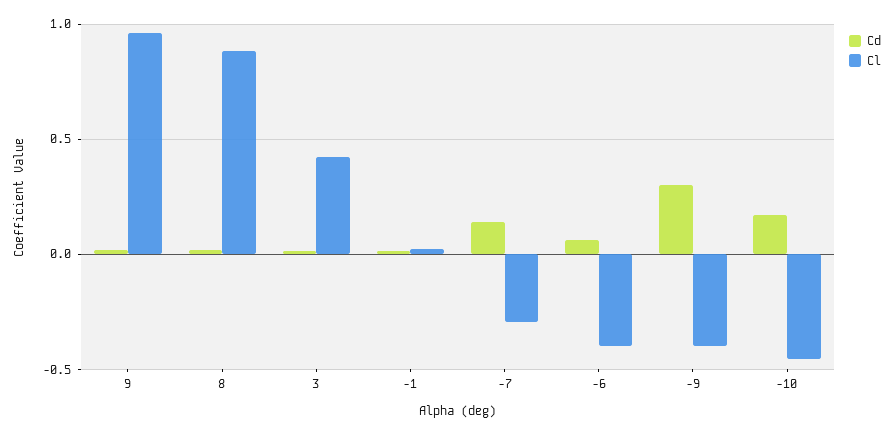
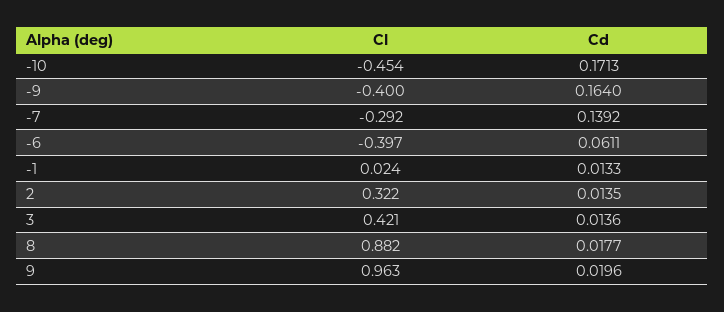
  {
    "Cd": {
      "9": 0.0196,
      "8": 0.0177,
      "3": 0.0136,
      "-1": 0.0133,
      "-7": 0.1392,
      "-6": 0.0611,
-     "-9": 0.3,
+     "-9": 0.164,
-     "-10": 0.1713
+     "-10": 0.1713,
+     "2": 0.0135
    },
    "Cl": {
      "9": 0.963,
      "8": 0.882,
      "3": 0.421,
      "-1": 0.024,
      "-7": -0.292,
      "-6": -0.397,
      "-9": -0.4,
-     "-10": -0.454
+     "-10": -0.454,
+     "2": 0.322
    }
  }

